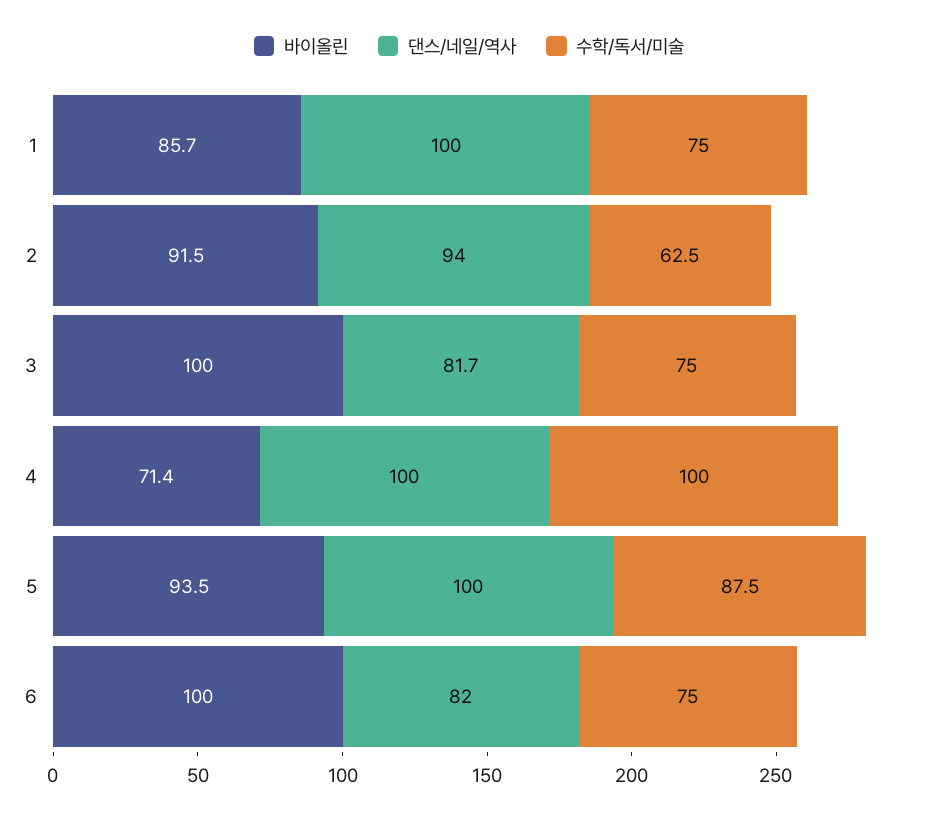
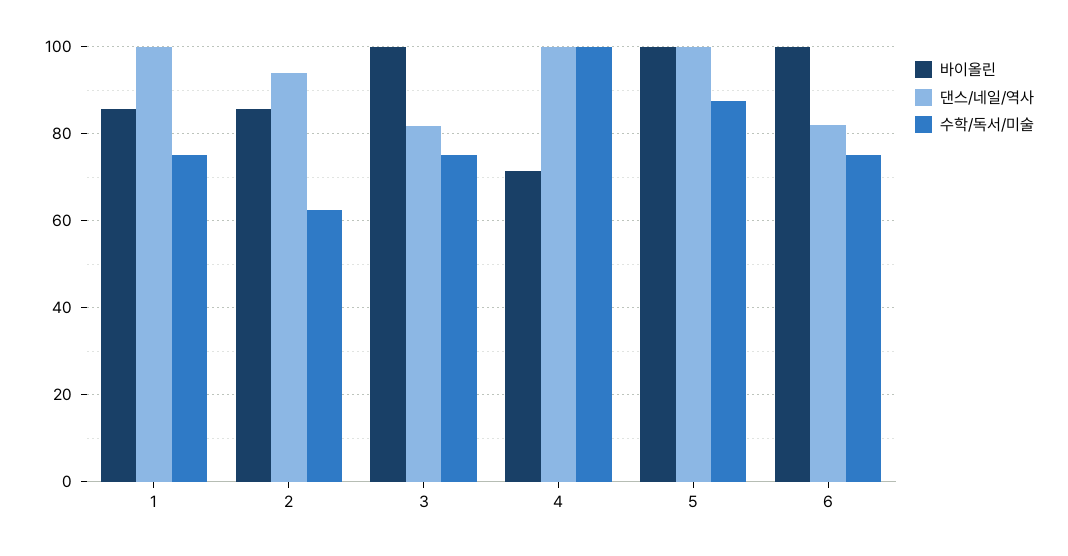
  {
    "바이올린": {
      "1": 85.7,
-     "2": 91.5,
+     "2": 86,
      "3": 100,
      "4": 71.4,
-     "5": 93.5,
+     "5": 100,
      "6": 100
    },
    "댄스/네일/역사": {
      "1": 100,
      "2": 94,
      "3": 81.7,
      "4": 100,
      "5": 100,
      "6": 82
    },
    "수학/독서/미술": {
      "1": 75,
      "2": 62.5,
      "3": 75,
      "4": 100,
      "5": 87.5,
      "6": 75
    }
  }

